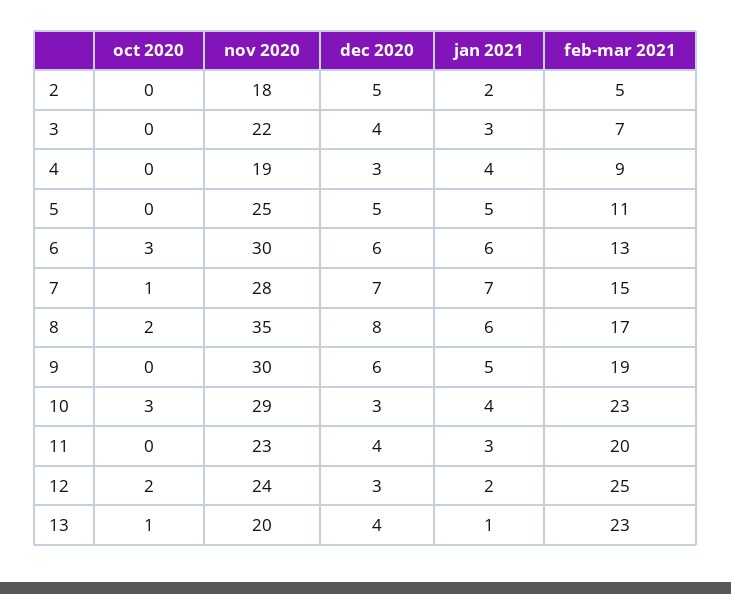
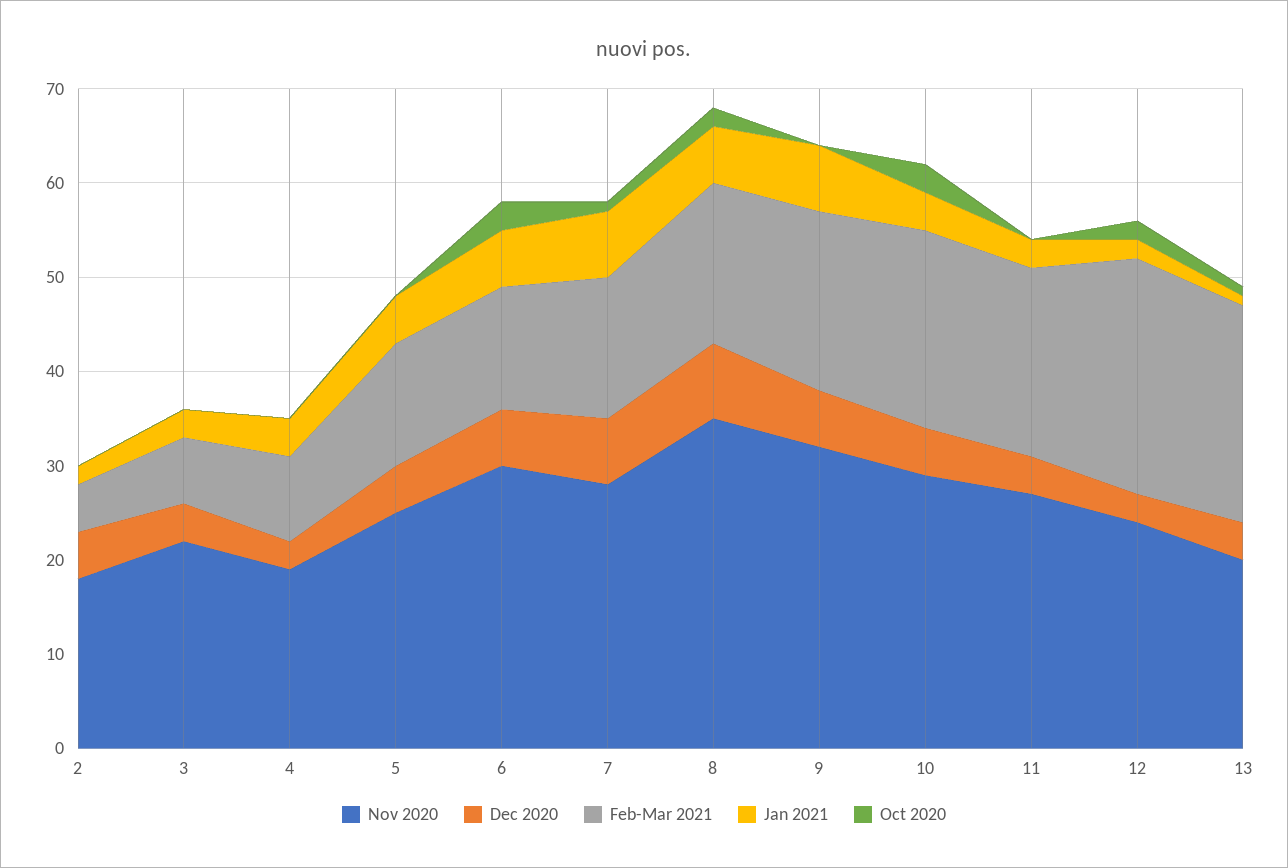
  {
    "oct 2020": {
      "2": 0,
      "3": 0,
      "4": 0,
      "5": 0,
      "6": 3,
      "7": 1,
      "8": 2,
      "9": 0,
      "10": 3,
      "11": 0,
      "12": 2,
      "13": 1
    },
    "nov 2020": {
      "2": 18,
      "3": 22,
      "4": 19,
      "5": 25,
      "6": 30,
      "7": 28,
      "8": 35,
-     "9": 30,
+     "9": 32,
      "10": 29,
-     "11": 23,
+     "11": 27,
      "12": 24,
      "13": 20
    },
    "dec 2020": {
      "2": 5,
      "3": 4,
      "4": 3,
      "5": 5,
      "6": 6,
      "7": 7,
      "8": 8,
      "9": 6,
-     "10": 3,
+     "10": 5,
      "11": 4,
      "12": 3,
      "13": 4
    },
    "jan 2021": {
      "2": 2,
      "3": 3,
      "4": 4,
      "5": 5,
      "6": 6,
      "7": 7,
      "8": 6,
-     "9": 5,
+     "9": 7,
      "10": 4,
      "11": 3,
      "12": 2,
      "13": 1
    },
    "feb-mar 2021": {
      "2": 5,
      "3": 7,
      "4": 9,
-     "5": 11,
+     "5": 13,
      "6": 13,
      "7": 15,
      "8": 17,
      "9": 19,
-     "10": 23,
+     "10": 21,
      "11": 20,
      "12": 25,
      "13": 23
    }
  }

